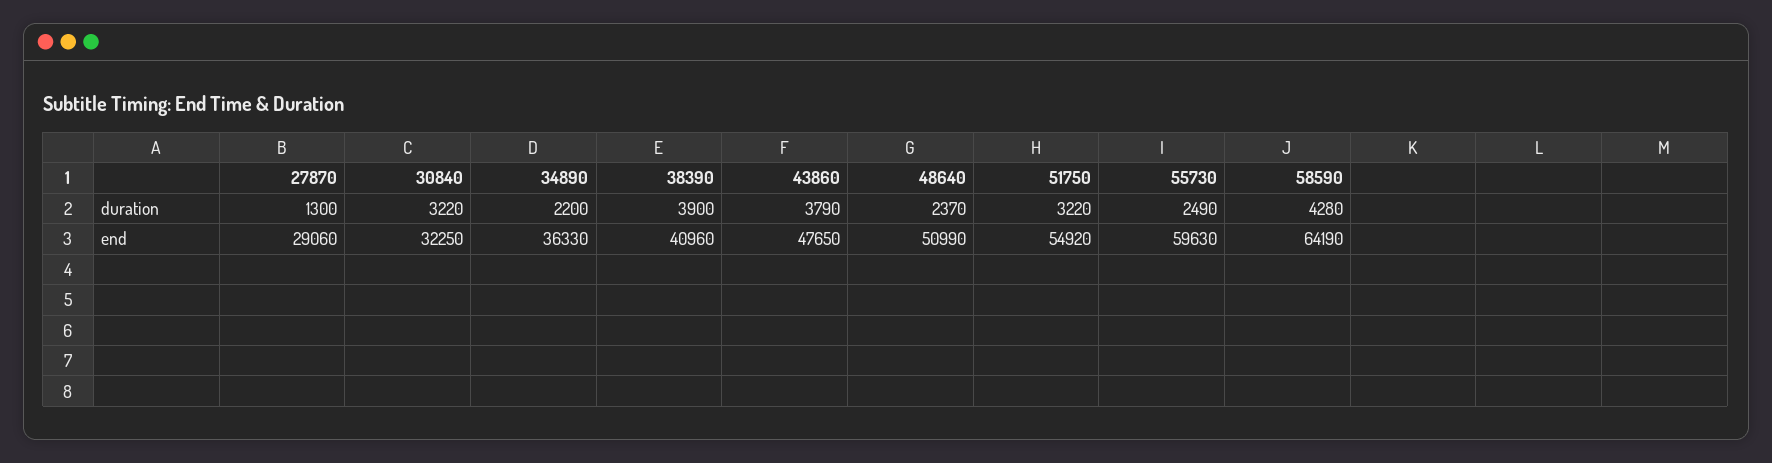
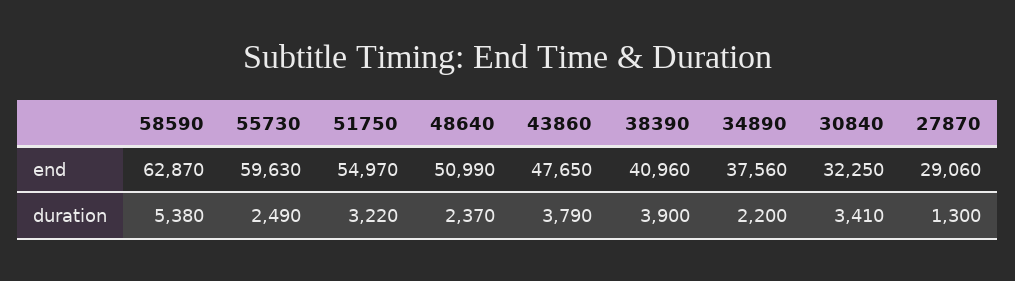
  {
    "27870": {
      "duration": 1300,
      "end": 29060
    },
    "30840": {
-     "duration": 3220,
+     "duration": 3410,
      "end": 32250
    },
    "34890": {
      "duration": 2200,
-     "end": 36330
+     "end": 37560
    },
    "38390": {
      "duration": 3900,
      "end": 40960
    },
    "43860": {
      "duration": 3790,
      "end": 47650
    },
    "48640": {
      "duration": 2370,
      "end": 50990
    },
    "51750": {
      "duration": 3220,
-     "end": 54920
+     "end": 54970
    },
    "55730": {
      "duration": 2490,
      "end": 59630
    },
    "58590": {
-     "duration": 4280,
+     "duration": 5380,
-     "end": 64190
+     "end": 62870
    }
  }

